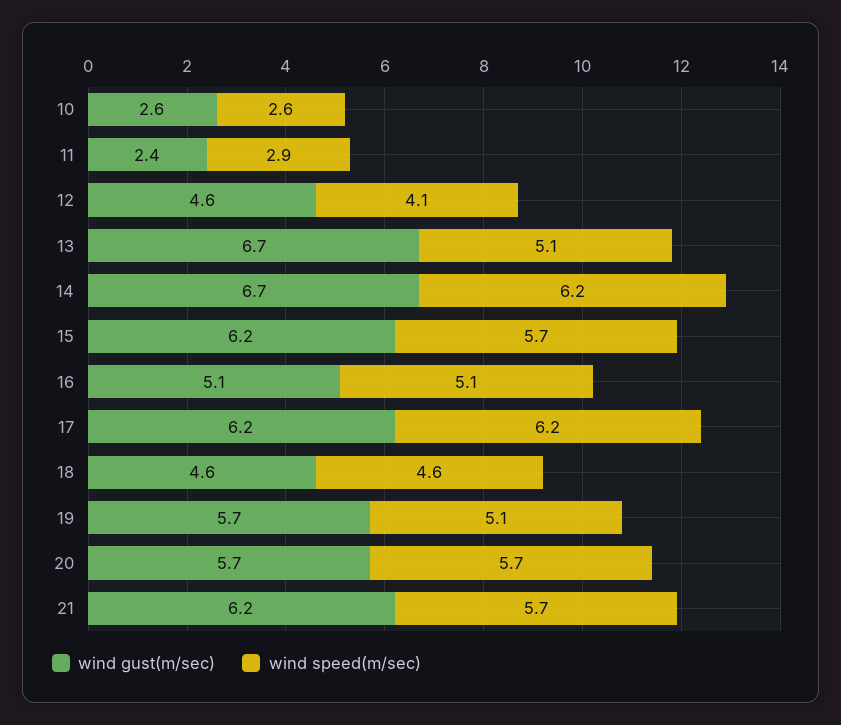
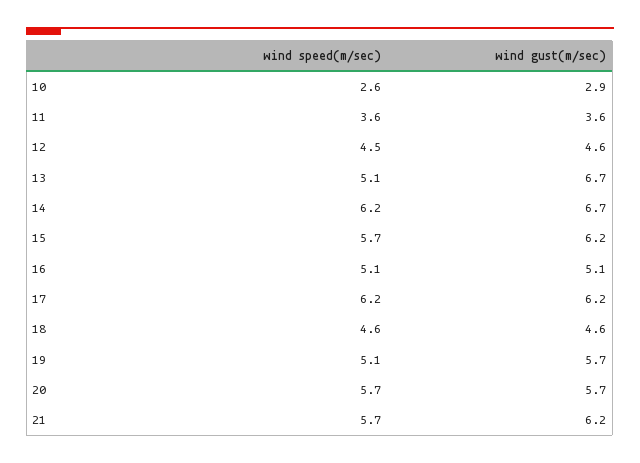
  {
    "wind gust(m/sec)": {
-     "10": 2.6,
+     "10": 2.9,
-     "11": 2.4,
+     "11": 3.6,
      "12": 4.6,
      "13": 6.7,
      "14": 6.7,
      "15": 6.2,
      "16": 5.1,
      "17": 6.2,
      "18": 4.6,
      "19": 5.7,
      "20": 5.7,
      "21": 6.2
    },
    "wind speed(m/sec)": {
      "10": 2.6,
-     "11": 2.9,
+     "11": 3.6,
-     "12": 4.1,
+     "12": 4.5,
      "13": 5.1,
      "14": 6.2,
      "15": 5.7,
      "16": 5.1,
      "17": 6.2,
      "18": 4.6,
      "19": 5.1,
      "20": 5.7,
      "21": 5.7
    }
  }

